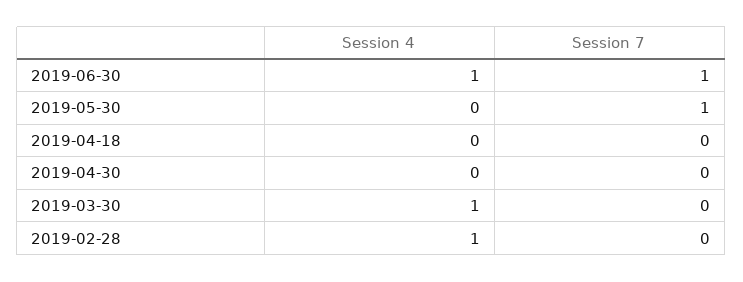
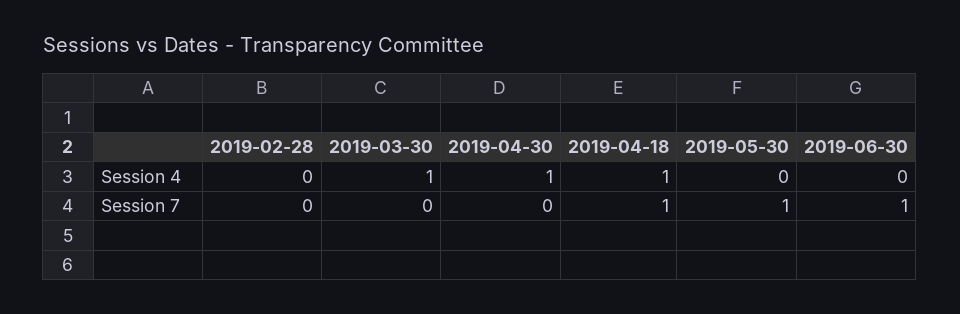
  {
    "Session 4": {
-     "2019-06-30": 1,
+     "2019-06-30": 0,
      "2019-05-30": 0,
-     "2019-04-18": 0,
+     "2019-04-18": 1,
-     "2019-04-30": 0,
+     "2019-04-30": 1,
      "2019-03-30": 1,
-     "2019-02-28": 1
+     "2019-02-28": 0
    },
    "Session 7": {
      "2019-06-30": 1,
      "2019-05-30": 1,
-     "2019-04-18": 0,
+     "2019-04-18": 1,
      "2019-04-30": 0,
      "2019-03-30": 0,
      "2019-02-28": 0
    }
  }

